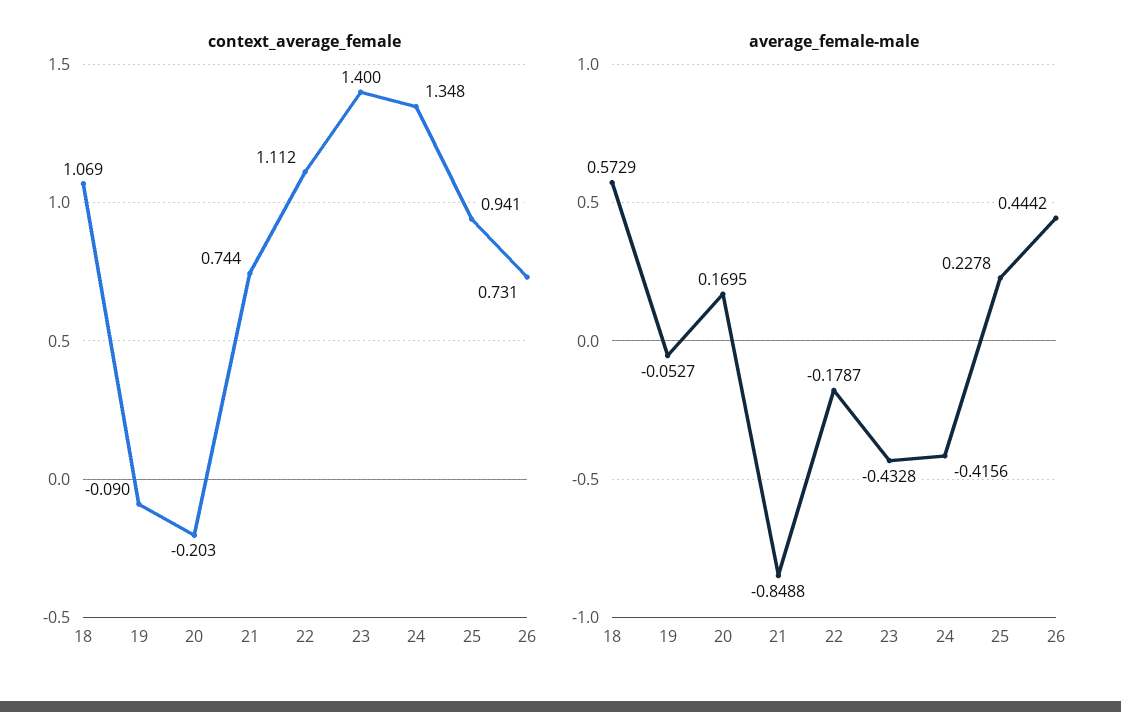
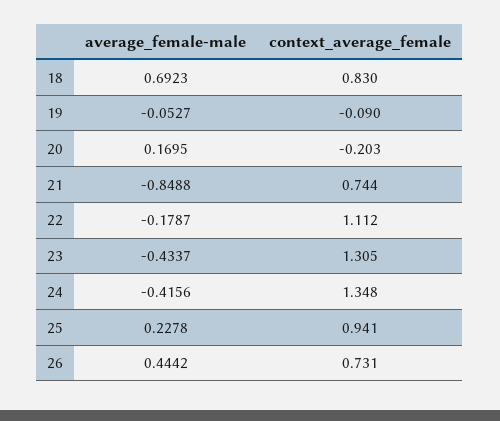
  {
    "context_average_female": {
-     "18": 1.069,
+     "18": 0.83,
      "19": -0.09,
      "20": -0.203,
      "21": 0.744,
      "22": 1.112,
-     "23": 1.4,
+     "23": 1.305,
      "24": 1.348,
      "25": 0.941,
      "26": 0.731
    },
    "average_female-male": {
-     "18": 0.5729,
+     "18": 0.6923,
      "19": -0.0527,
      "20": 0.1695,
      "21": -0.8488,
      "22": -0.1787,
-     "23": -0.4328,
+     "23": -0.4337,
      "24": -0.4156,
      "25": 0.2278,
      "26": 0.4442
    }
  }

